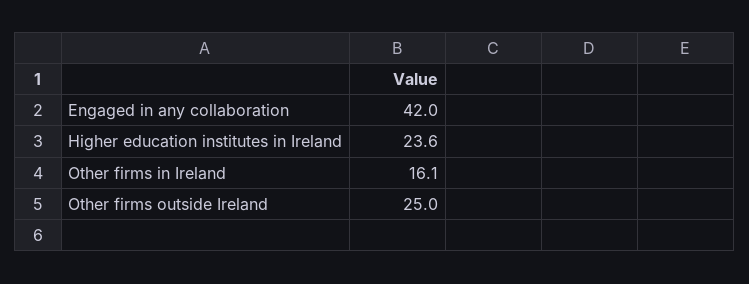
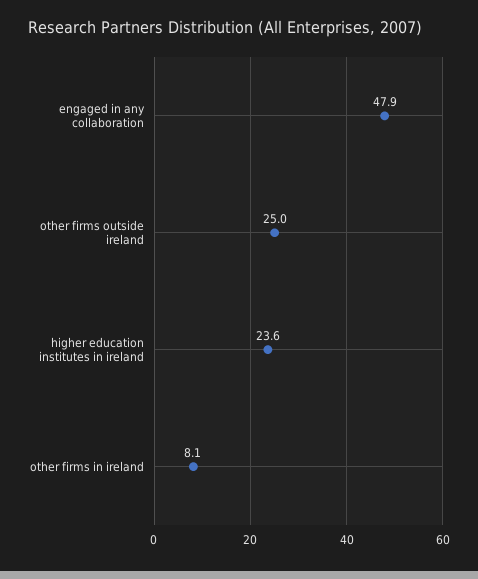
  {
-   "Engaged in any collaboration": 42,
+   "Engaged in any collaboration": 47.9,
    "Higher education institutes in Ireland": 23.6,
-   "Other firms in Ireland": 16.1,
+   "Other firms in Ireland": 8.1,
    "Other firms outside Ireland": 25
  }

